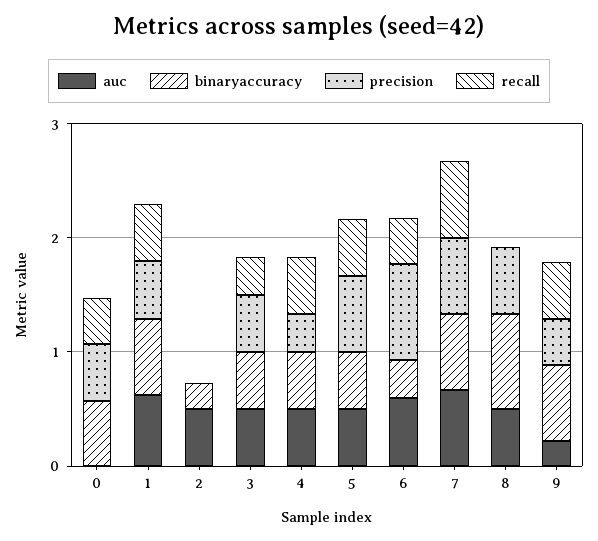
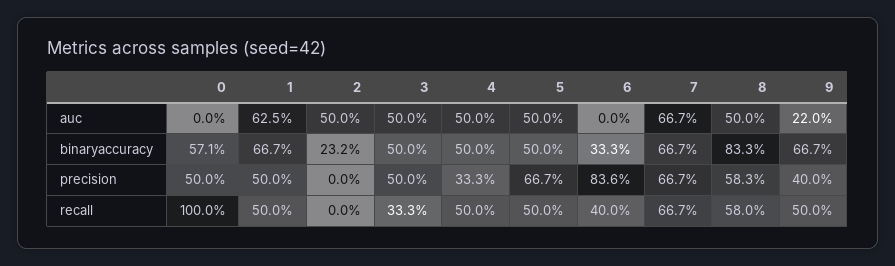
  {
    "auc": {
      "0": 0,
      "1": 0.625,
      "2": 0.5,
      "3": 0.5,
      "4": 0.5,
      "5": 0.5,
-     "6": 0.6,
+     "6": 0,
      "7": 0.667,
      "8": 0.5,
      "9": 0.22
    },
    "binaryaccuracy": {
      "0": 0.571,
      "1": 0.667,
      "2": 0.232,
      "3": 0.5,
      "4": 0.5,
      "5": 0.5,
      "6": 0.333,
      "7": 0.667,
      "8": 0.833,
      "9": 0.667
    },
    "precision": {
      "0": 0.5,
      "1": 0.5,
      "2": 0,
      "3": 0.5,
      "4": 0.333,
      "5": 0.667,
      "6": 0.836,
      "7": 0.667,
      "8": 0.583,
      "9": 0.4
    },
    "recall": {
-     "0": 0.4,
+     "0": 1,
      "1": 0.5,
      "2": 0,
      "3": 0.333,
      "4": 0.5,
      "5": 0.5,
      "6": 0.4,
      "7": 0.667,
-     "8": 0,
+     "8": 0.58,
      "9": 0.5
    }
  }

